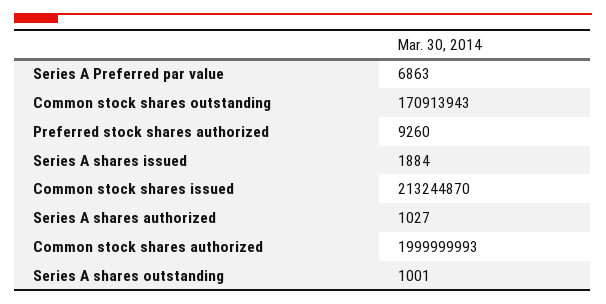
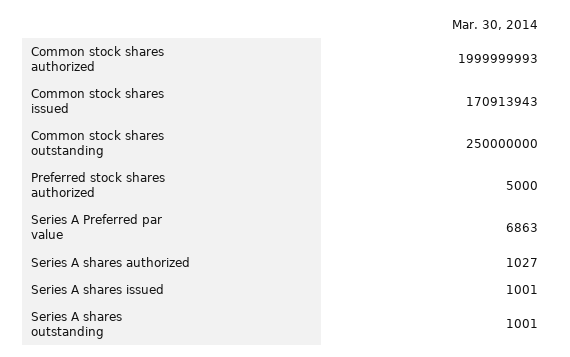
  {
    "Series A Preferred par value": 6863,
-   "Common stock shares outstanding": 170913943,
+   "Common stock shares outstanding": 250000000,
-   "Preferred stock shares authorized": 9260,
+   "Preferred stock shares authorized": 5000,
-   "Series A shares issued": 1884,
+   "Series A shares issued": 1001,
-   "Common stock shares issued": 213244870,
+   "Common stock shares issued": 170913943,
    "Series A shares authorized": 1027,
    "Common stock shares authorized": 1999999993,
    "Series A shares outstanding": 1001
  }

